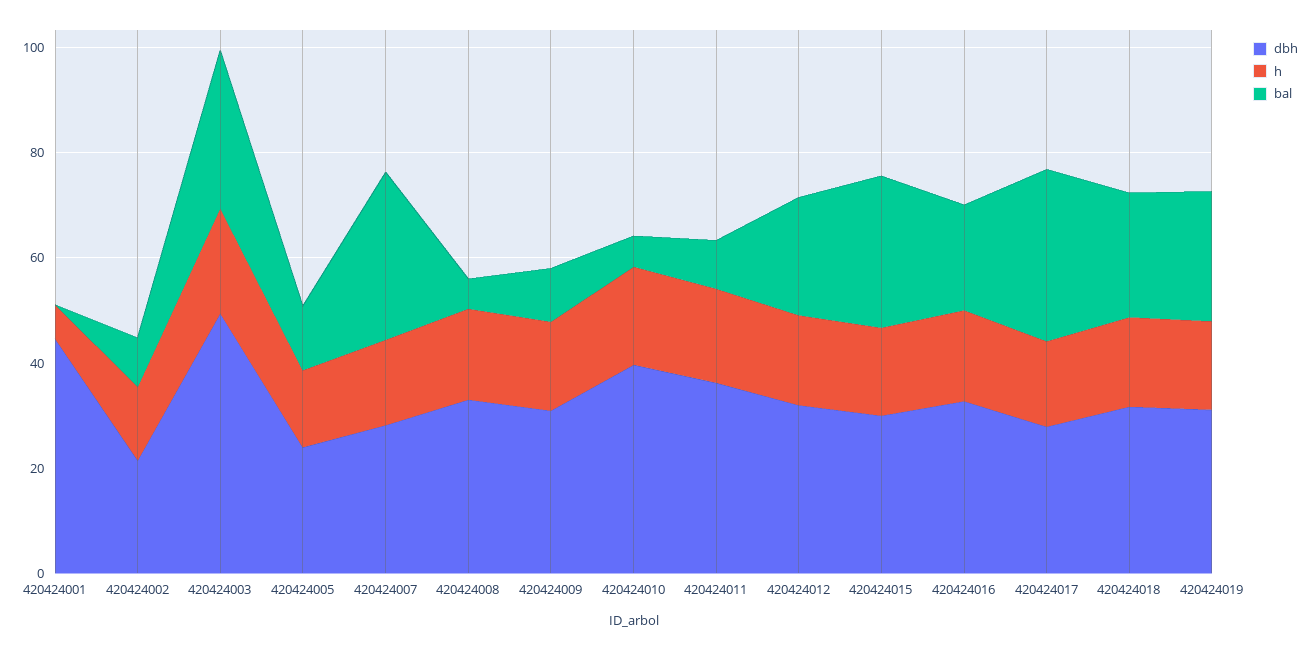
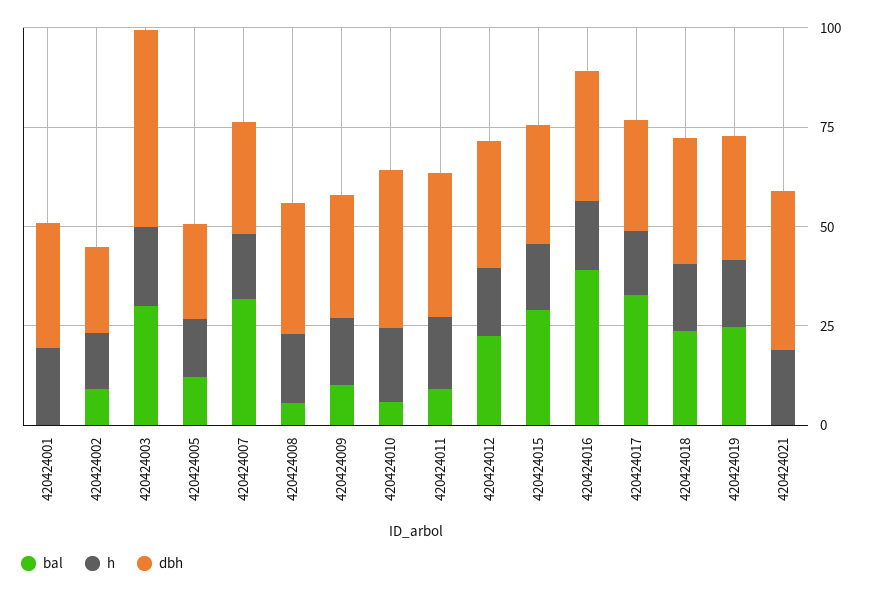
  {
    "dbh": {
-     "420424001": 45,
+     "420424001": 30,
      "420424002": 20,
      "420424003": 50,
      "420424005": 25,
      "420424007": 30,
      "420424008": 35,
      "420424009": 30,
      "420424010": 40,
      "420424011": 35,
      "420424012": 30,
      "420424015": 30,
      "420424016": 35,
      "420424017": 30,
      "420424018": 30,
-     "420424019": 30
+     "420424019": 30,
+     "420424021": 40
    },
    "h": {
-     "420424001": 5,
+     "420424001": 20,
      "420424002": 15,
      "420424003": 20,
      "420424005": 15,
      "420424007": 15,
      "420424008": 15,
      "420424009": 15,
      "420424010": 20,
      "420424011": 20,
      "420424012": 15,
      "420424015": 15,
      "420424016": 15,
      "420424017": 15,
      "420424018": 15,
-     "420424019": 15
+     "420424019": 15,
+     "420424021": 20
    },
    "bal": {
      "420424001": 0,
      "420424002": 10,
      "420424003": 30,
      "420424005": 10,
      "420424007": 30,
      "420424008": 5,
      "420424009": 10,
      "420424010": 5,
      "420424011": 10,
      "420424012": 20,
      "420424015": 30,
-     "420424016": 20,
+     "420424016": 40,
      "420424017": 35,
      "420424018": 25,
-     "420424019": 25
+     "420424019": 25,
+     "420424021": 0
    }
  }

